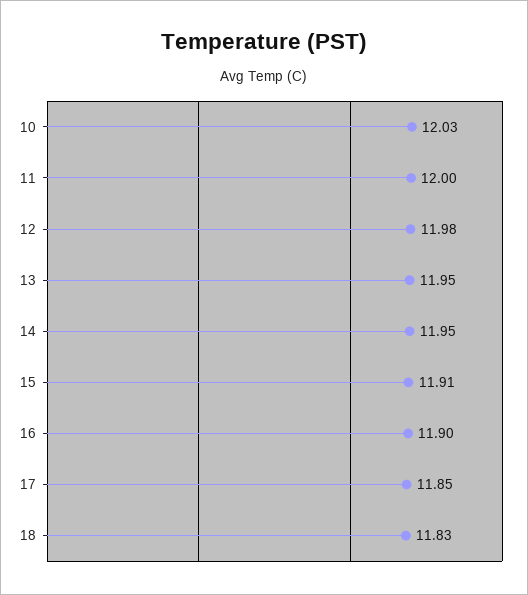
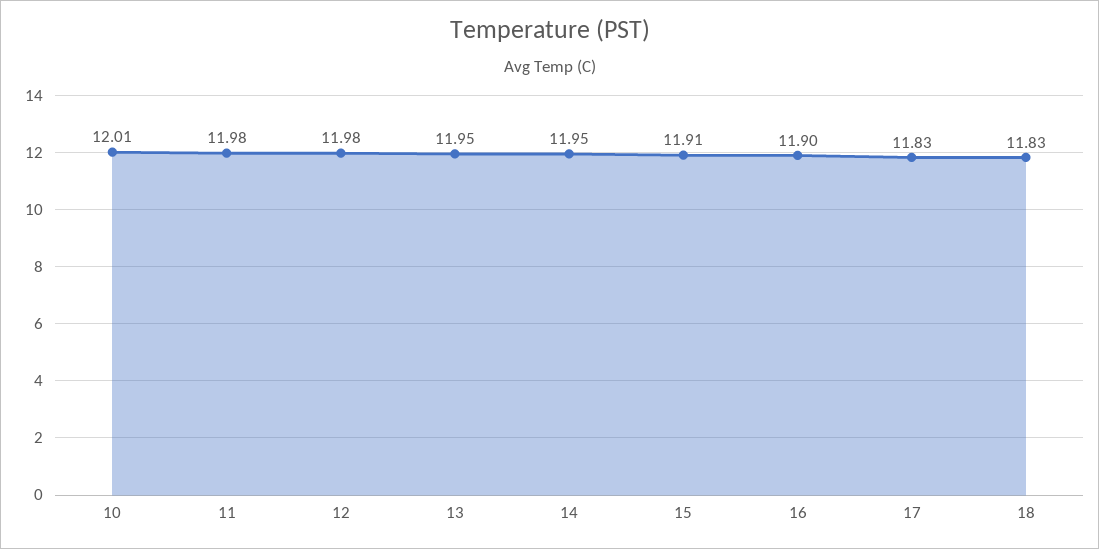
  {
-   "10": 12.03,
+   "10": 12.01,
-   "11": 12,
+   "11": 11.98,
    "12": 11.98,
    "13": 11.95,
    "14": 11.95,
    "15": 11.91,
    "16": 11.9,
-   "17": 11.85,
+   "17": 11.83,
    "18": 11.83
  }

